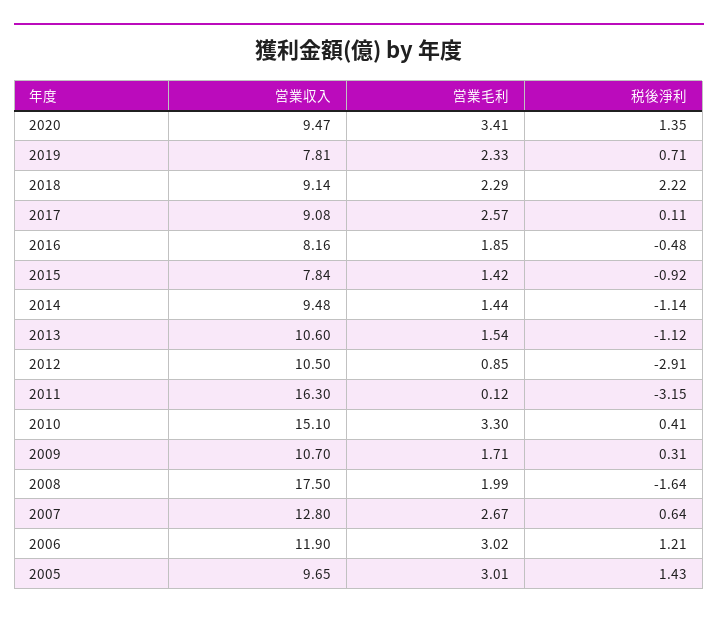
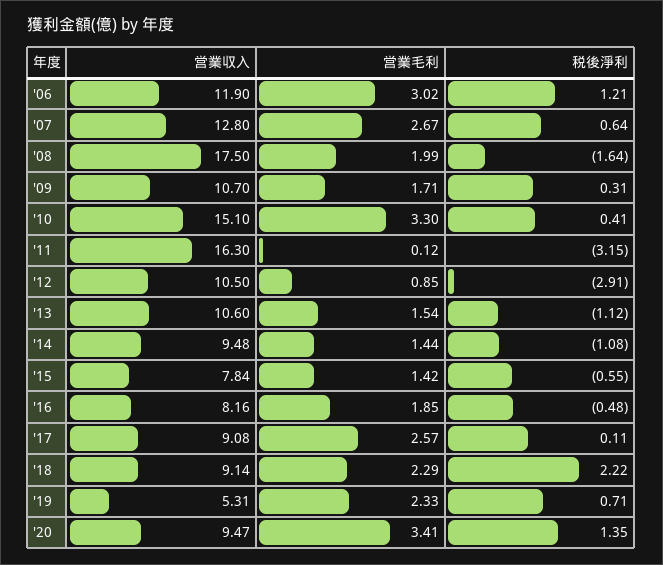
  {
    "営業収入": {
      "2020": 9.47,
-     "2019": 7.81,
+     "2019": 5.31,
      "2018": 9.14,
      "2017": 9.08,
      "2016": 8.16,
      "2015": 7.84,
      "2014": 9.48,
      "2013": 10.6,
      "2012": 10.5,
      "2011": 16.3,
      "2010": 15.1,
      "2009": 10.7,
      "2008": 17.5,
      "2007": 12.8,
-     "2006": 11.9,
+     "2006": 11.9
-     "2005": 9.65
    },
    "営業毛利": {
      "2020": 3.41,
      "2019": 2.33,
      "2018": 2.29,
      "2017": 2.57,
      "2016": 1.85,
      "2015": 1.42,
      "2014": 1.44,
      "2013": 1.54,
      "2012": 0.85,
      "2011": 0.12,
      "2010": 3.3,
      "2009": 1.71,
      "2008": 1.99,
      "2007": 2.67,
-     "2006": 3.02,
+     "2006": 3.02
-     "2005": 3.01
    },
    "税後淨利": {
      "2020": 1.35,
      "2019": 0.71,
      "2018": 2.22,
      "2017": 0.11,
      "2016": -0.48,
-     "2015": -0.92,
+     "2015": -0.55,
-     "2014": -1.14,
+     "2014": -1.08,
      "2013": -1.12,
      "2012": -2.91,
      "2011": -3.15,
      "2010": 0.41,
      "2009": 0.31,
      "2008": -1.64,
      "2007": 0.64,
-     "2006": 1.21,
+     "2006": 1.21
-     "2005": 1.43
    }
  }

